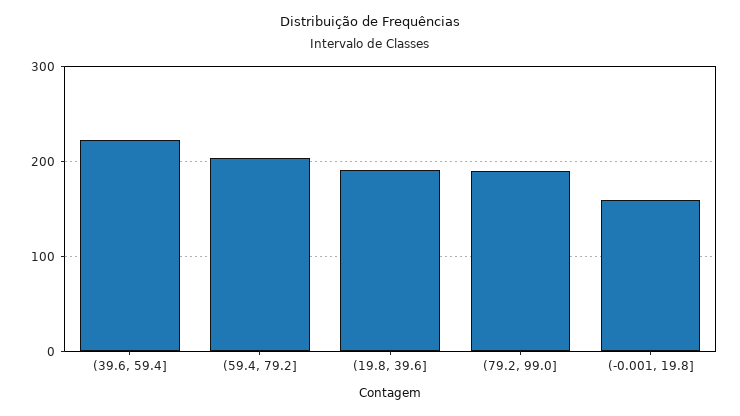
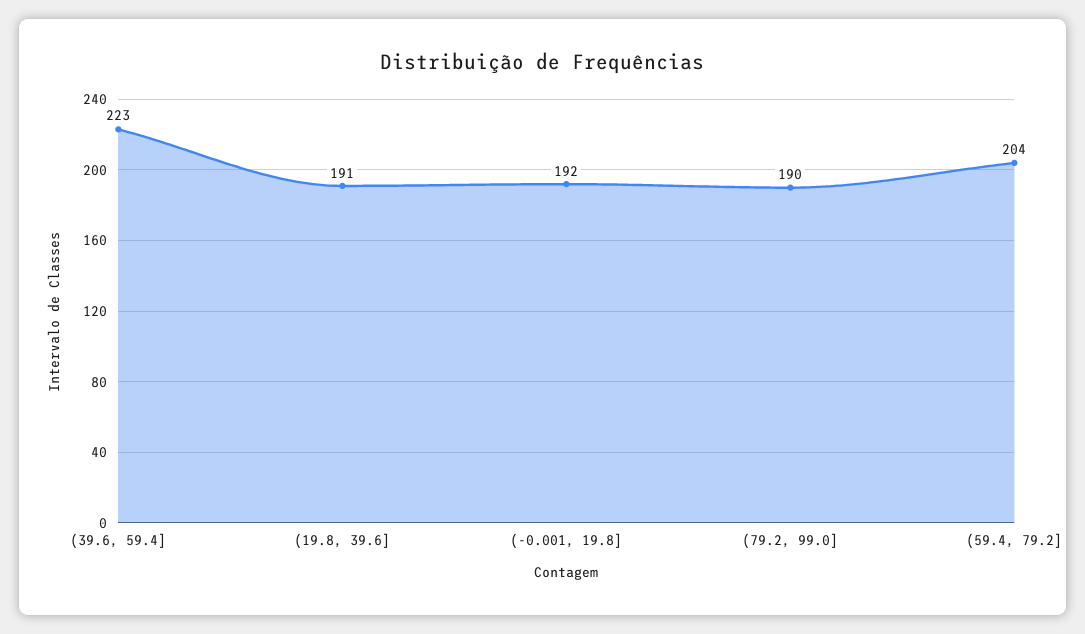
  {
    "(39.6, 59.4]": 223,
    "(59.4, 79.2]": 204,
    "(19.8, 39.6]": 191,
    "(79.2, 99.0]": 190,
-   "(-0.001, 19.8]": 160
+   "(-0.001, 19.8]": 192
  }

